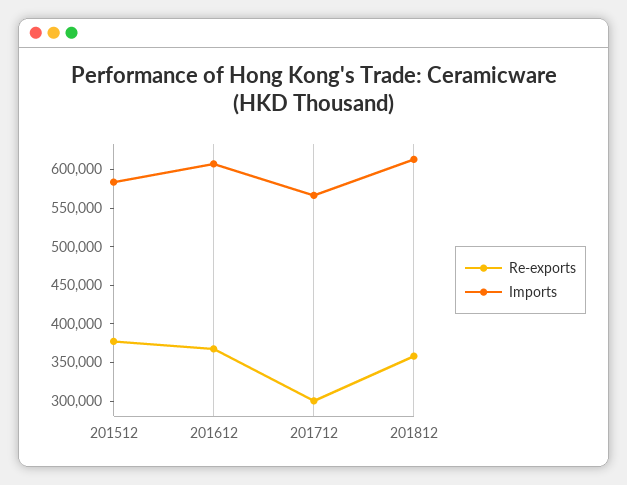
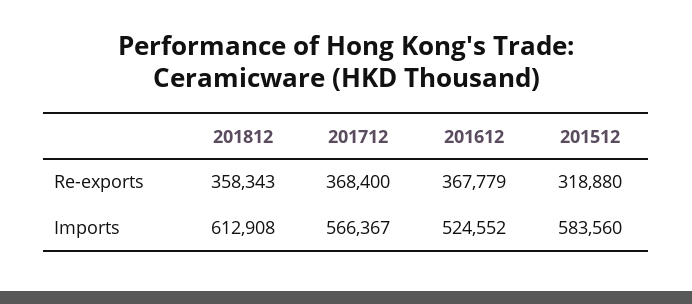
  {
    "Re-exports": {
-     "201512": 375000,
+     "201512": 318880,
      "201612": 367779,
-     "201712": 300000,
+     "201712": 368400,
      "201812": 358343
    },
    "Imports": {
      "201512": 583560,
-     "201612": 600000,
+     "201612": 524552,
      "201712": 566367,
      "201812": 612908
    }
  }

